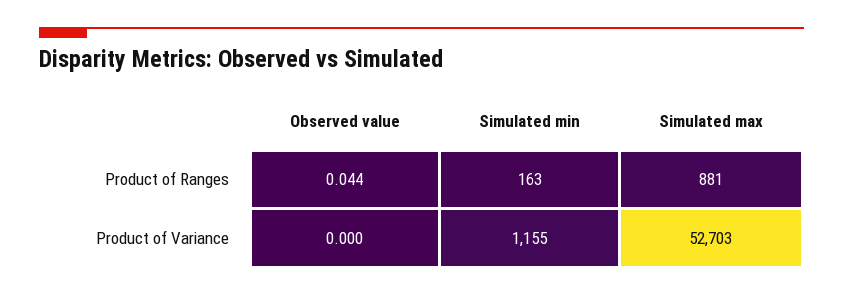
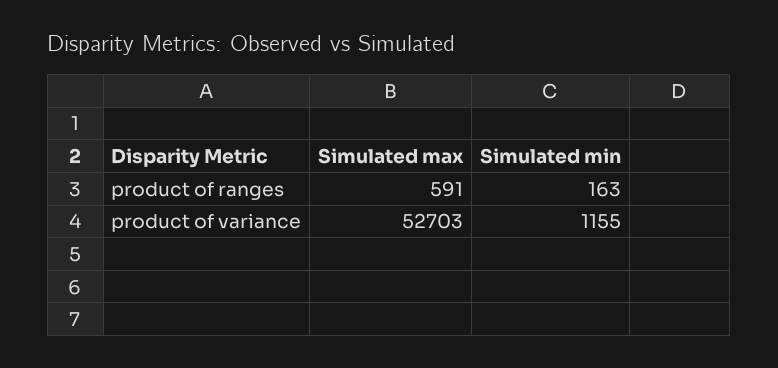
  {
-   "Observed value": {
-     "Product of Ranges": 0.044,
-     "Product of Variance": 0
-   },
    "Simulated min": {
      "Product of Ranges": 163,
      "Product of Variance": 1155
    },
    "Simulated max": {
-     "Product of Ranges": 881,
+     "Product of Ranges": 591,
      "Product of Variance": 52703
    }
  }

